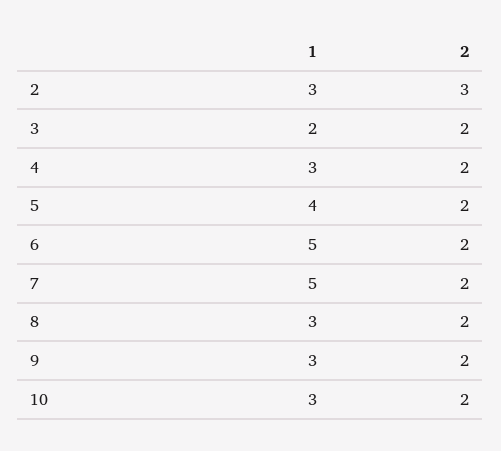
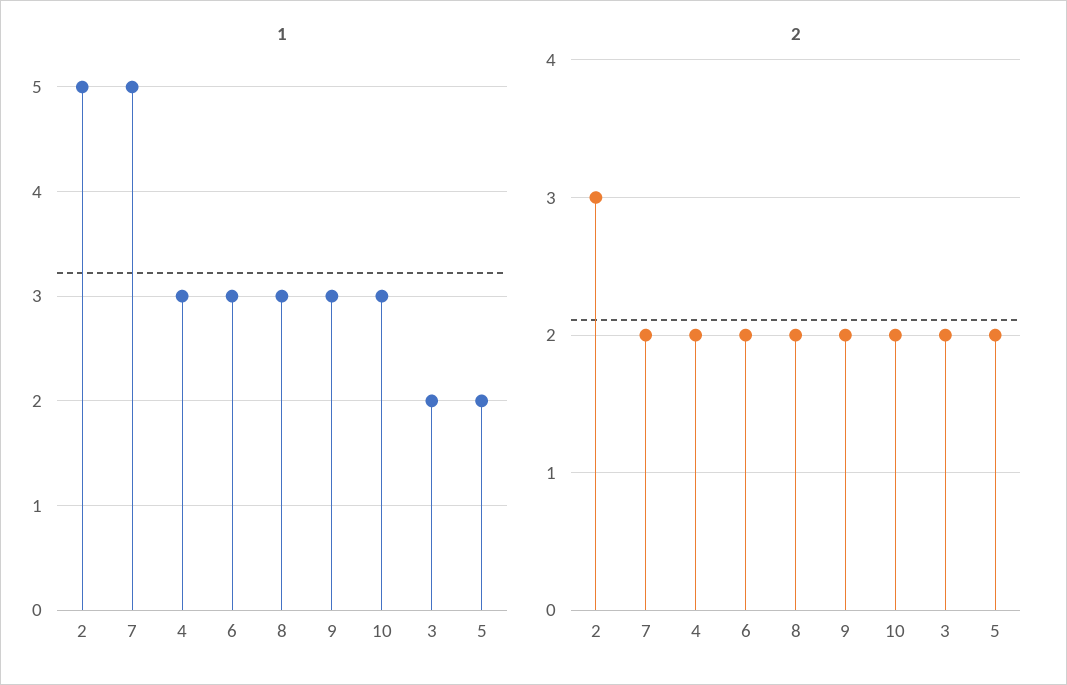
  {
    "1": {
-     "2": 3,
+     "2": 5,
      "3": 2,
      "4": 3,
-     "5": 4,
+     "5": 2,
-     "6": 5,
+     "6": 3,
      "7": 5,
      "8": 3,
      "9": 3,
      "10": 3
    },
    "2": {
      "2": 3,
      "3": 2,
      "4": 2,
      "5": 2,
      "6": 2,
      "7": 2,
      "8": 2,
      "9": 2,
      "10": 2
    }
  }

